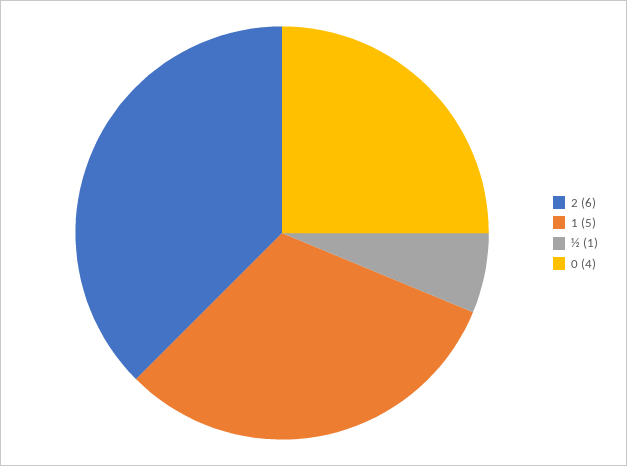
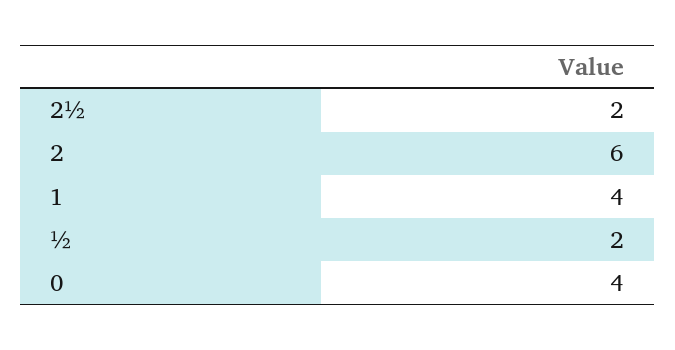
  {
    "2": 6,
-   "1": 5,
+   "1": 4,
-   "½": 1,
+   "½": 2,
-   "0": 4
+   "0": 4,
+   "2½": 2
  }

